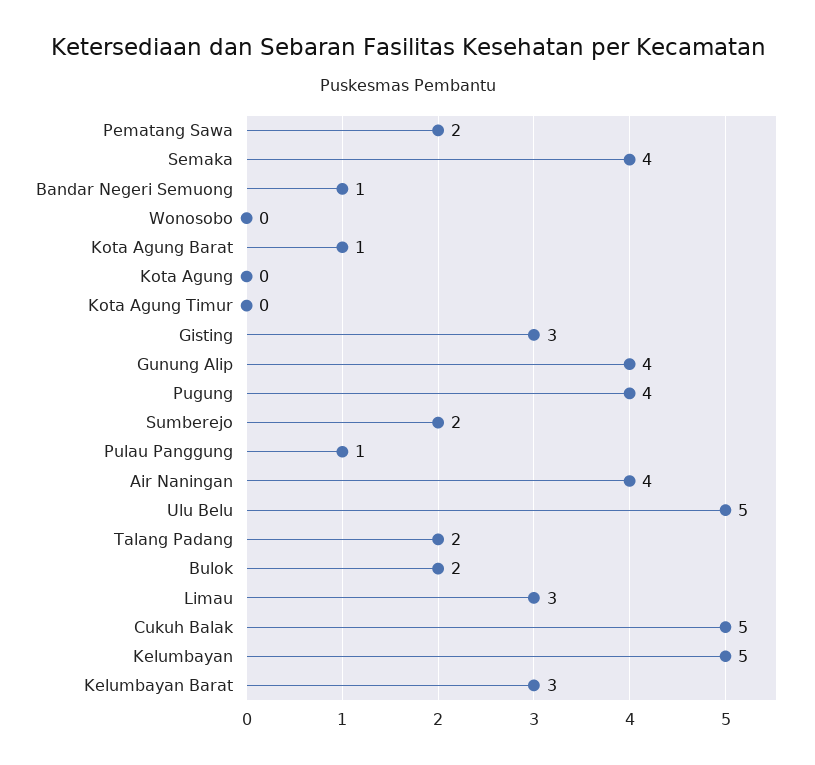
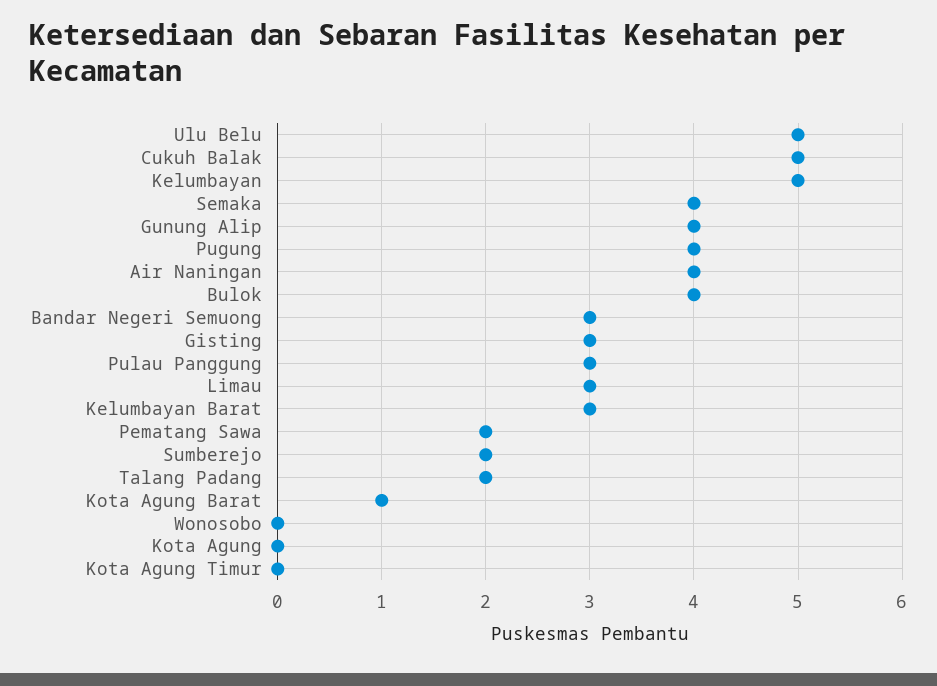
  {
    "Pematang Sawa": 2,
    "Semaka": 4,
-   "Bandar Negeri Semuong": 1,
+   "Bandar Negeri Semuong": 3,
    "Wonosobo": 0,
    "Kota Agung Barat": 1,
    "Kota Agung": 0,
    "Kota Agung Timur": 0,
    "Gisting": 3,
    "Gunung Alip": 4,
    "Pugung": 4,
    "Sumberejo": 2,
-   "Pulau Panggung": 1,
+   "Pulau Panggung": 3,
    "Air Naningan": 4,
    "Ulu Belu": 5,
    "Talang Padang": 2,
-   "Bulok": 2,
+   "Bulok": 4,
    "Limau": 3,
    "Cukuh Balak": 5,
    "Kelumbayan": 5,
    "Kelumbayan Barat": 3
  }

